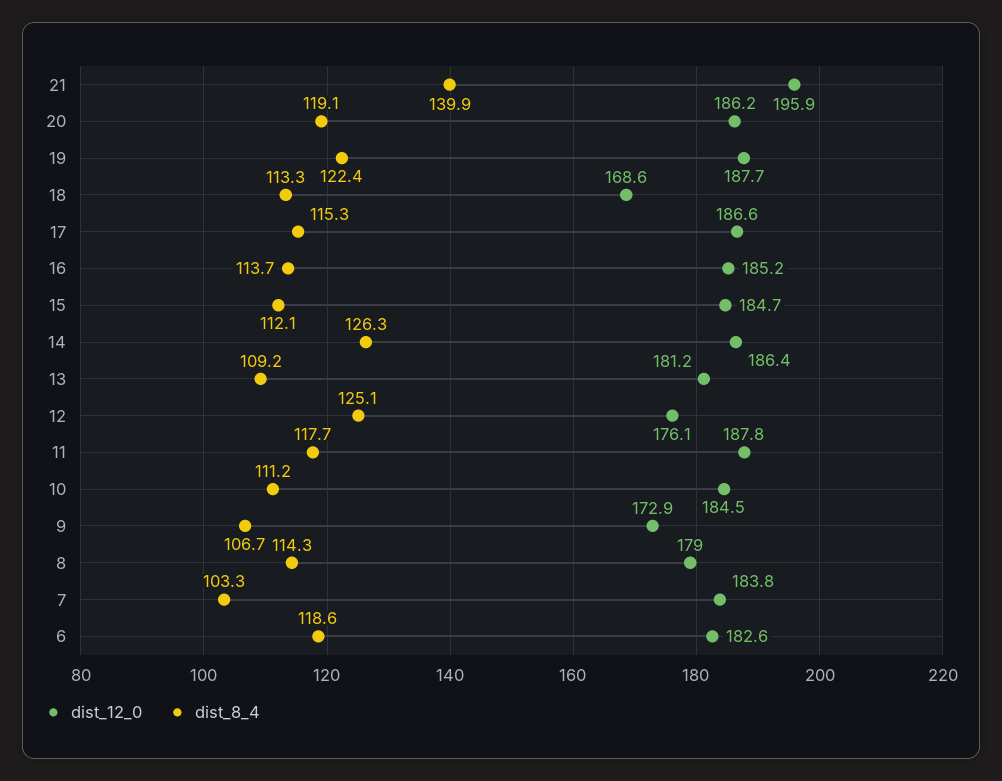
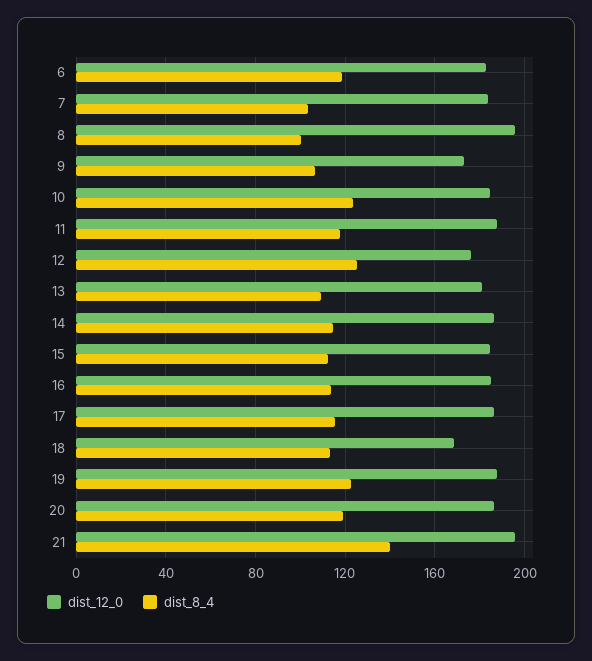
  {
    "dist_12_0": {
      "21": 195.9,
      "20": 186.2,
      "19": 187.7,
      "18": 168.6,
      "17": 186.6,
      "16": 185.2,
      "15": 184.7,
      "14": 186.4,
      "13": 181.2,
      "12": 176.1,
      "11": 187.8,
      "10": 184.5,
      "9": 172.9,
-     "8": 179,
+     "8": 195,
      "7": 183.8,
      "6": 182.6
    },
    "dist_8_4": {
      "21": 139.9,
      "20": 119.1,
      "19": 122.4,
      "18": 113.3,
      "17": 115.3,
      "16": 113.7,
      "15": 112.1,
-     "14": 126.3,
+     "14": 115,
      "13": 109.2,
      "12": 125.1,
      "11": 117.7,
-     "10": 111.2,
+     "10": 125,
      "9": 106.7,
-     "8": 114.3,
+     "8": 100,
      "7": 103.3,
      "6": 118.6
    }
  }

